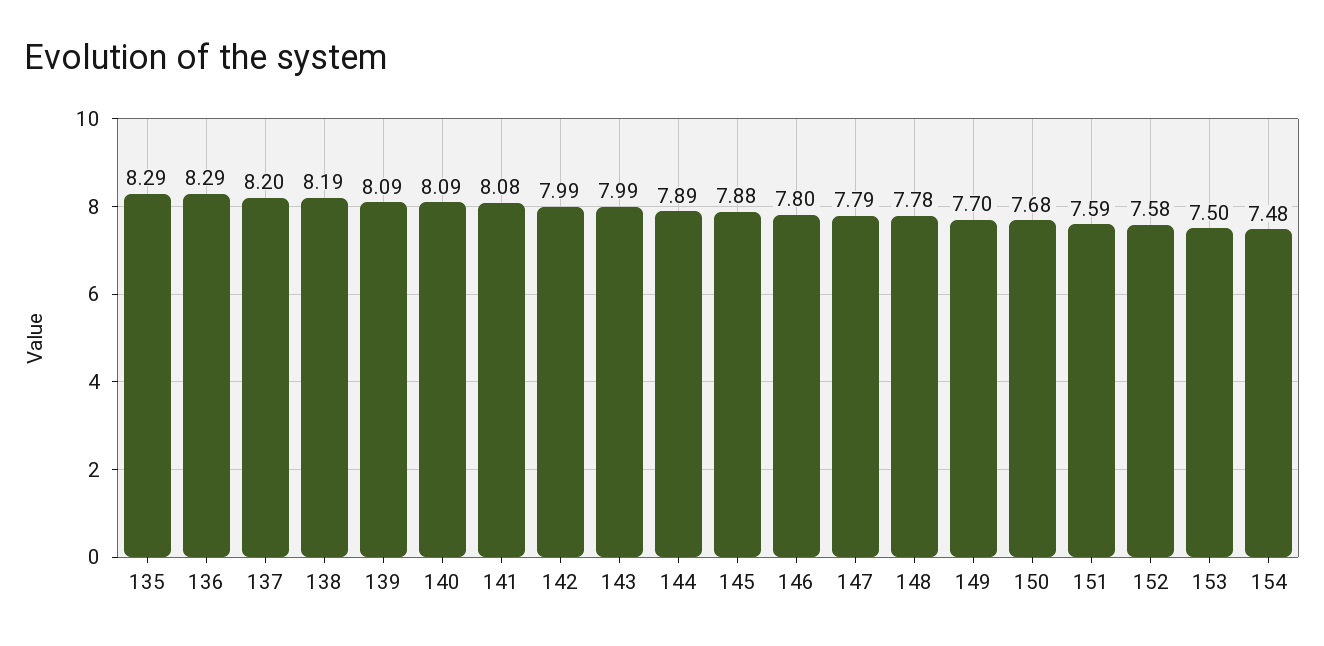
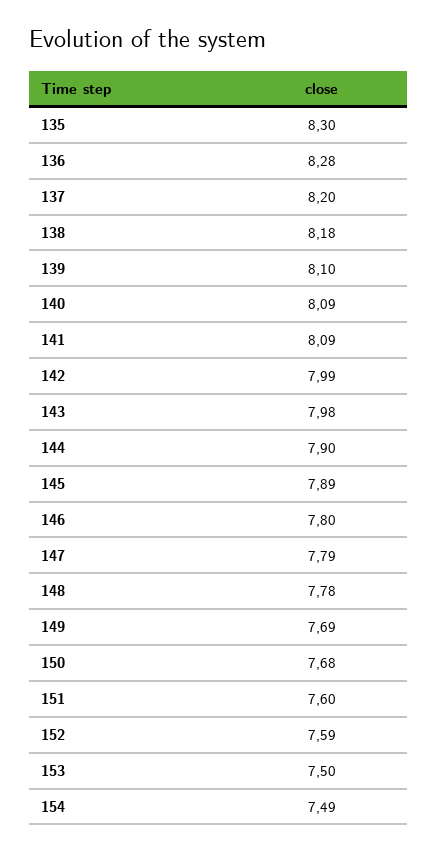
  {
-   "135": 8.29,
+   "135": 8.3,
-   "136": 8.29,
+   "136": 8.28,
    "137": 8.2,
-   "138": 8.19,
+   "138": 8.18,
-   "139": 8.09,
+   "139": 8.1,
    "140": 8.09,
-   "141": 8.08,
+   "141": 8.09,
    "142": 7.99,
-   "143": 7.99,
+   "143": 7.98,
-   "144": 7.89,
+   "144": 7.9,
-   "145": 7.88,
+   "145": 7.89,
    "146": 7.8,
    "147": 7.79,
    "148": 7.78,
-   "149": 7.7,
+   "149": 7.69,
    "150": 7.68,
-   "151": 7.59,
+   "151": 7.6,
-   "152": 7.58,
+   "152": 7.59,
    "153": 7.5,
-   "154": 7.48
+   "154": 7.49
  }

